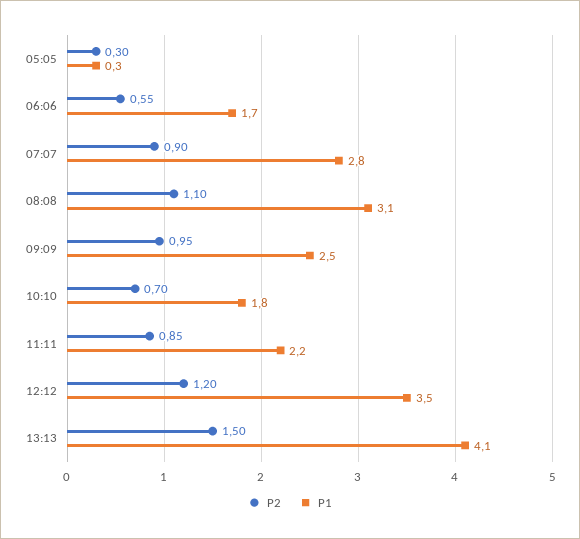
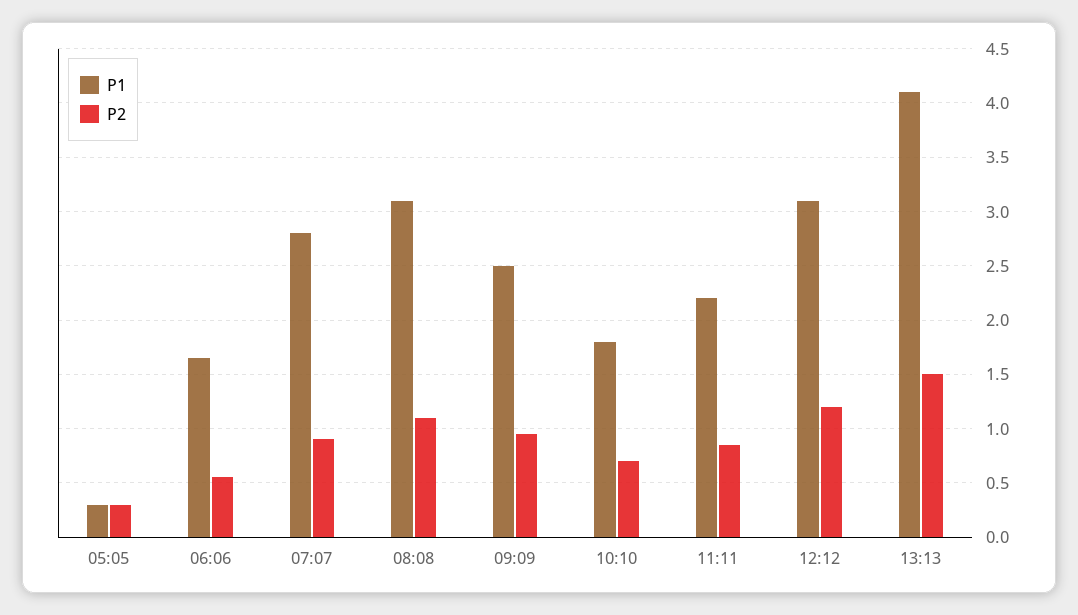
  {
    "P2": {
      "05:05": 0.3,
      "06:06": 0.55,
      "07:07": 0.9,
      "08:08": 1.1,
      "09:09": 0.95,
      "10:10": 0.7,
      "11:11": 0.85,
      "12:12": 1.2,
      "13:13": 1.5
    },
    "P1": {
      "05:05": 0.3,
      "06:06": 1.7,
      "07:07": 2.8,
      "08:08": 3.1,
      "09:09": 2.5,
      "10:10": 1.8,
      "11:11": 2.2,
-     "12:12": 3.5,
+     "12:12": 3.1,
      "13:13": 4.1
    }
  }

